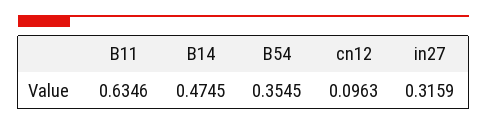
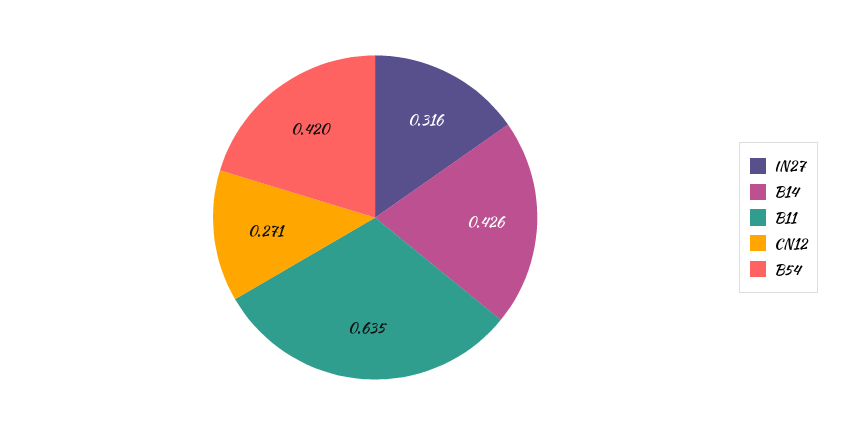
  {
    "B11": 0.6346,
-   "B14": 0.4745,
+   "B14": 0.426,
-   "B54": 0.3545,
+   "B54": 0.42,
-   "cn12": 0.0963,
+   "cn12": 0.271,
    "in27": 0.3159
  }

